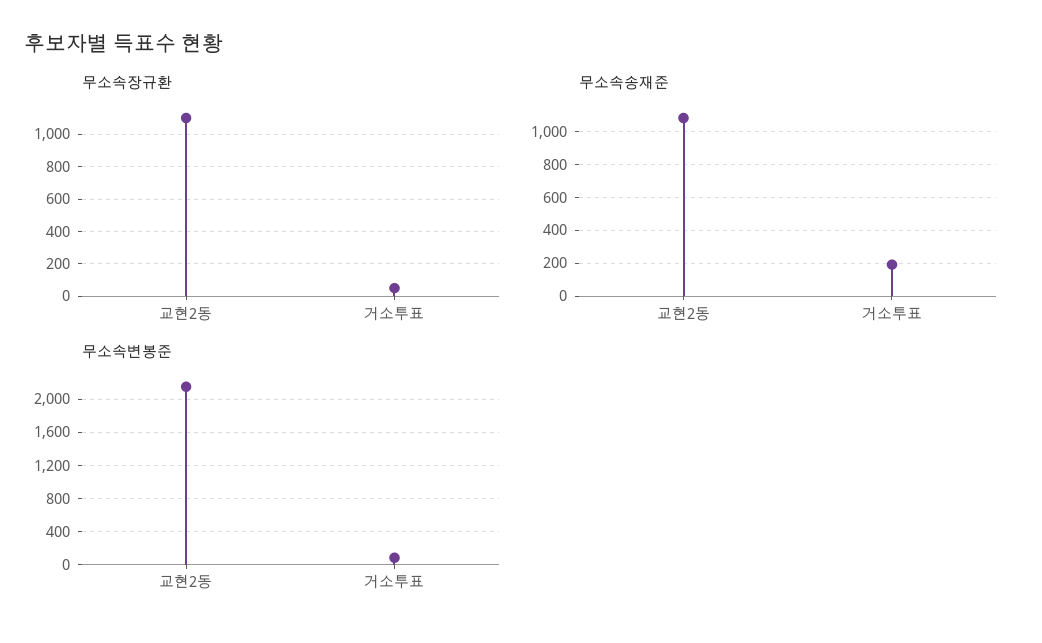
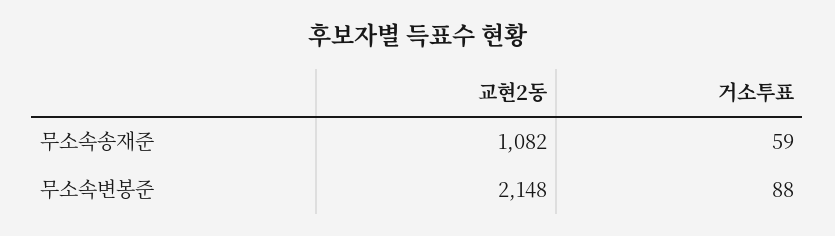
  {
-   "무소속장규환": {
-     "교현2동": 1100,
-     "거소투표": 50
-   },
    "무소속송재준": {
      "교현2동": 1082,
-     "거소투표": 200
+     "거소투표": 59
    },
    "무소속변봉준": {
      "교현2동": 2148,
      "거소투표": 88
    }
  }

